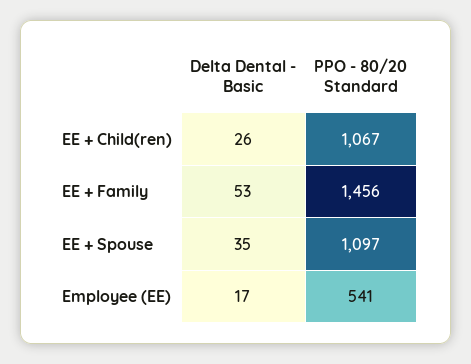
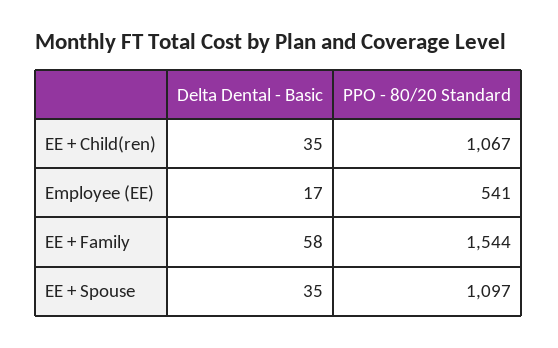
  {
    "Delta Dental - Basic": {
-     "EE + Child(ren)": 26,
+     "EE + Child(ren)": 35,
-     "EE + Family": 53,
+     "EE + Family": 58,
      "EE + Spouse": 35,
      "Employee (EE)": 17
    },
    "PPO - 80/20 Standard": {
      "EE + Child(ren)": 1067,
-     "EE + Family": 1456,
+     "EE + Family": 1544,
      "EE + Spouse": 1097,
      "Employee (EE)": 541
    }
  }

